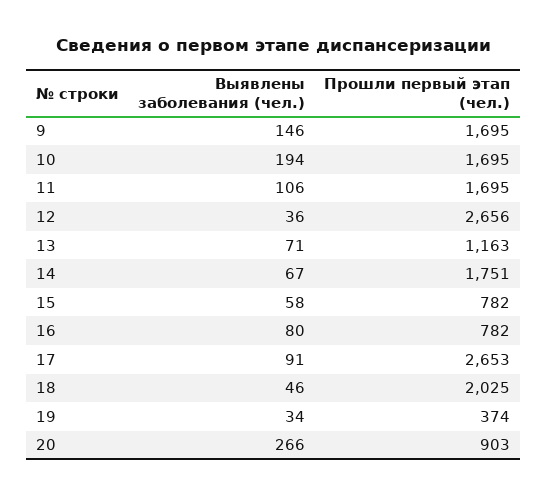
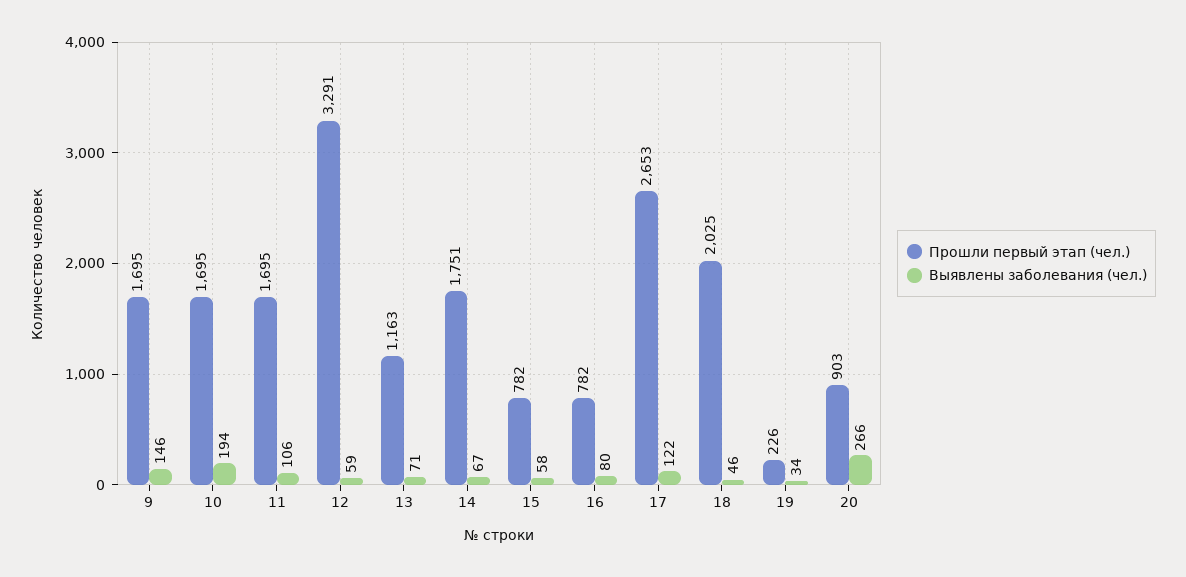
  {
    "Выявлены заболевания (чел.)": {
      "9": 146,
      "10": 194,
      "11": 106,
-     "12": 36,
+     "12": 59,
      "13": 71,
      "14": 67,
      "15": 58,
      "16": 80,
-     "17": 91,
+     "17": 122,
      "18": 46,
      "19": 34,
      "20": 266
    },
    "Прошли первый этап (чел.)": {
      "9": 1695,
      "10": 1695,
      "11": 1695,
-     "12": 2656,
+     "12": 3291,
      "13": 1163,
      "14": 1751,
      "15": 782,
      "16": 782,
      "17": 2653,
      "18": 2025,
-     "19": 374,
+     "19": 226,
      "20": 903
    }
  }

